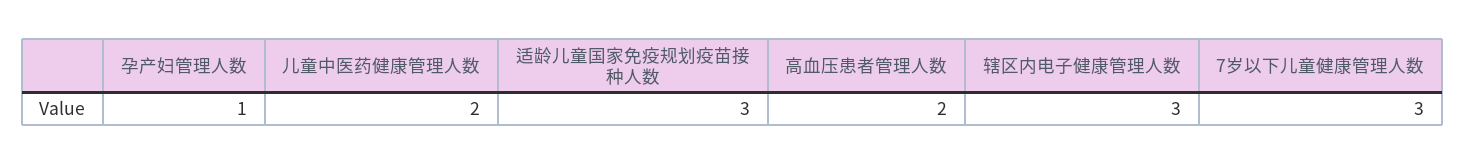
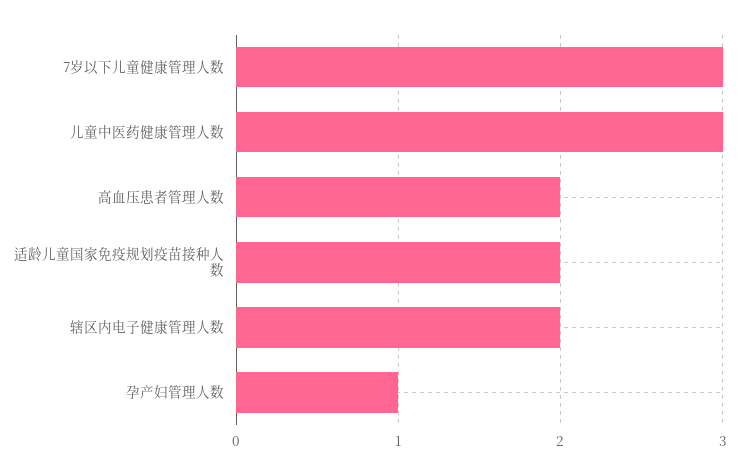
  {
    "孕产妇管理人数": 1,
-   "儿童中医药健康管理人数": 2,
+   "儿童中医药健康管理人数": 3,
-   "适龄儿童国家免疫规划疫苗接种人数": 3,
+   "适龄儿童国家免疫规划疫苗接种人数": 2,
    "高血压患者管理人数": 2,
-   "辖区内电子健康管理人数": 3,
+   "辖区内电子健康管理人数": 2,
    "7岁以下儿童健康管理人数": 3
  }

